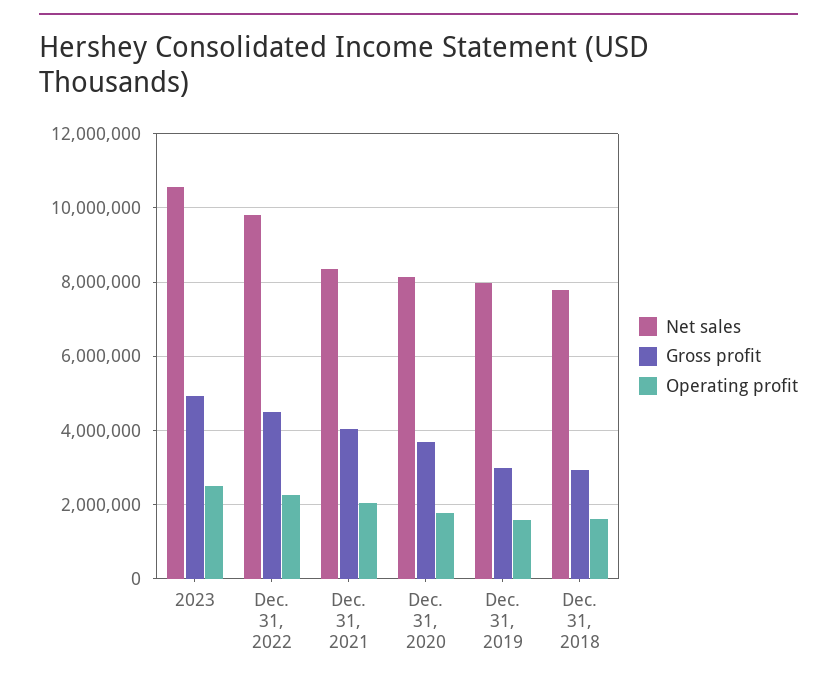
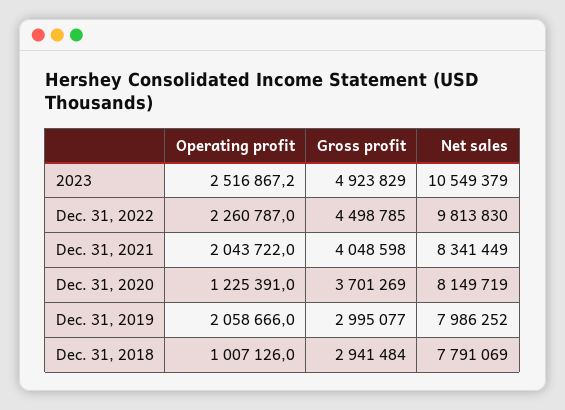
  {
    "Net sales": {
      "2023": 10549379,
      "Dec. 31, 2022": 9813830,
      "Dec. 31, 2021": 8341449,
      "Dec. 31, 2020": 8149719,
      "Dec. 31, 2019": 7986252,
      "Dec. 31, 2018": 7791069
    },
    "Gross profit": {
      "2023": 4923829,
      "Dec. 31, 2022": 4498785,
      "Dec. 31, 2021": 4048598,
      "Dec. 31, 2020": 3701269,
      "Dec. 31, 2019": 2995077,
      "Dec. 31, 2018": 2941484
    },
    "Operating profit": {
      "2023": 2516867.2,
      "Dec. 31, 2022": 2260787,
      "Dec. 31, 2021": 2043722,
-     "Dec. 31, 2020": 1800000,
+     "Dec. 31, 2020": 1225391,
-     "Dec. 31, 2019": 1600000,
+     "Dec. 31, 2019": 2058666,
-     "Dec. 31, 2018": 1600000
+     "Dec. 31, 2018": 1007126
    }
  }

